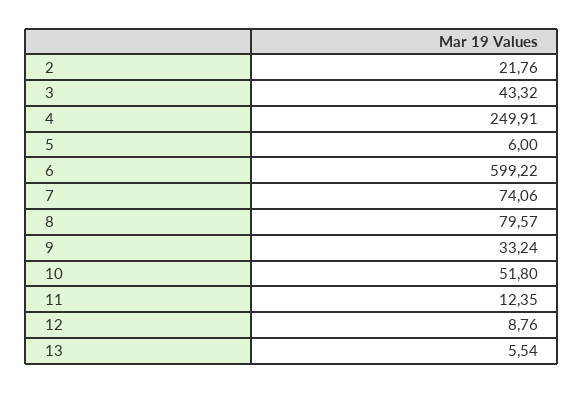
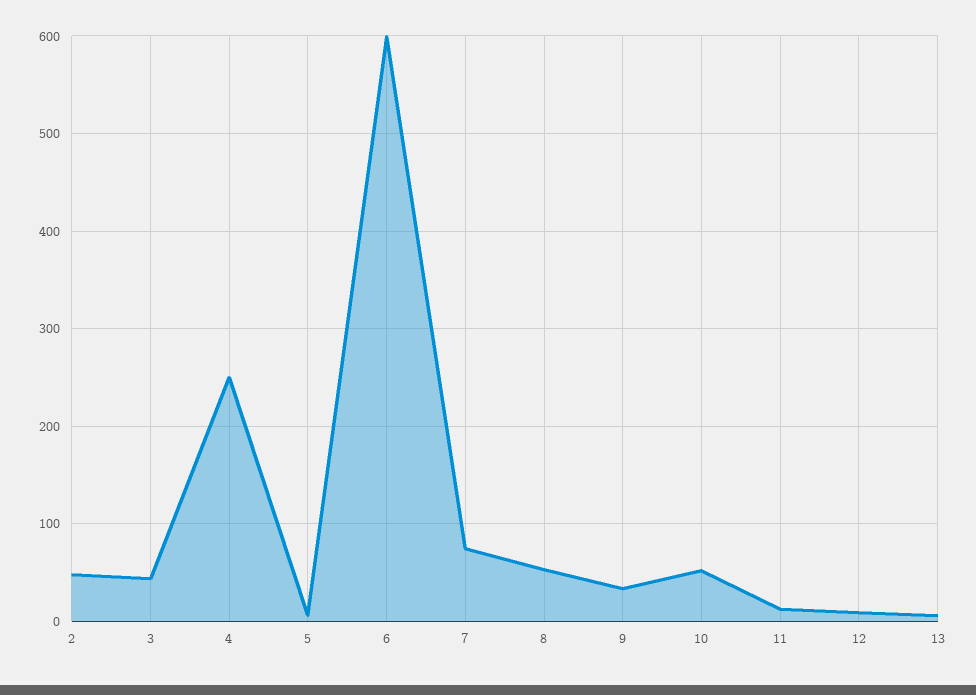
  {
-   "2": 21.76,
+   "2": 50,
    "3": 43.32,
    "4": 249.91,
    "5": 6,
    "6": 599.22,
    "7": 74.06,
-   "8": 79.57,
+   "8": 50,
    "9": 33.24,
    "10": 51.8,
    "11": 12.35,
    "12": 8.76,
    "13": 5.54
  }

